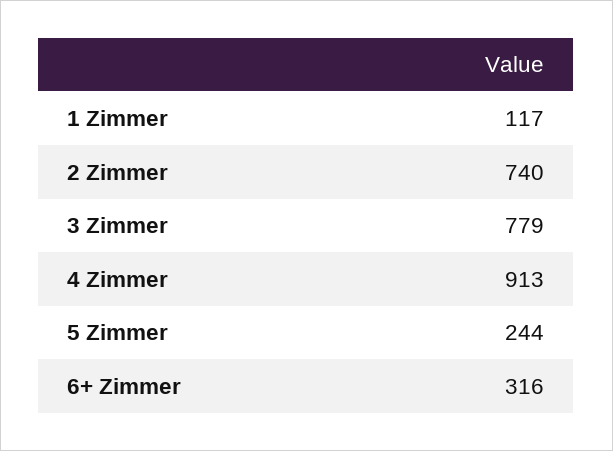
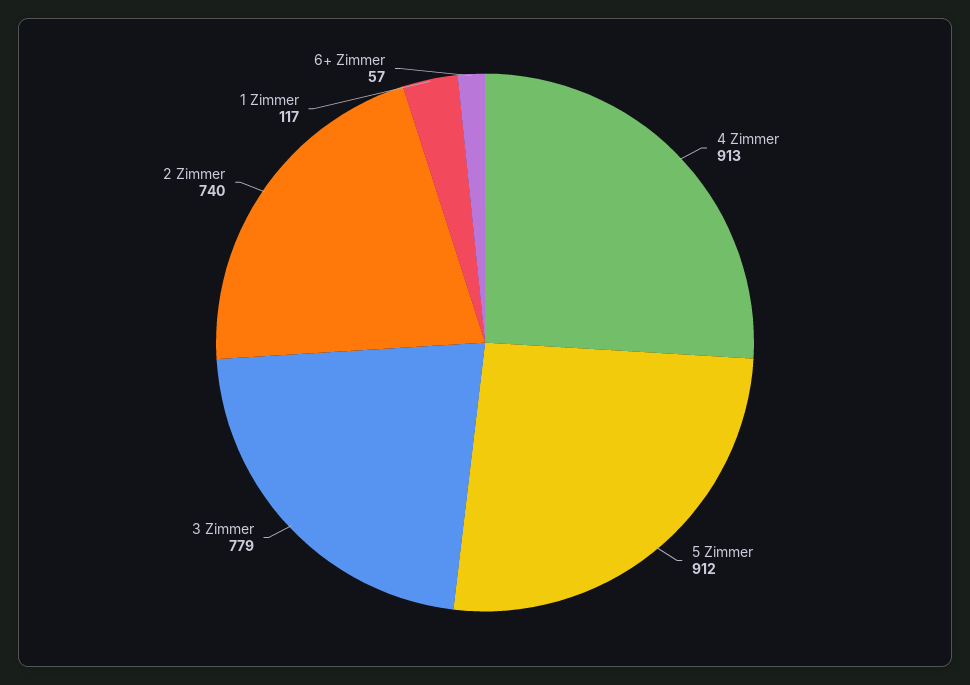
  {
    "1 Zimmer": 117,
    "2 Zimmer": 740,
    "3 Zimmer": 779,
    "4 Zimmer": 913,
-   "5 Zimmer": 244,
+   "5 Zimmer": 912,
-   "6+ Zimmer": 316
+   "6+ Zimmer": 57
  }

